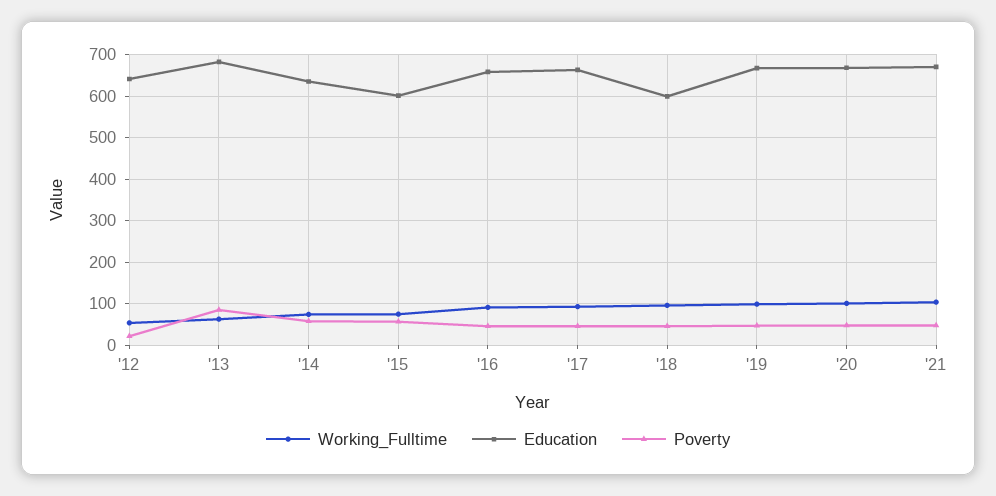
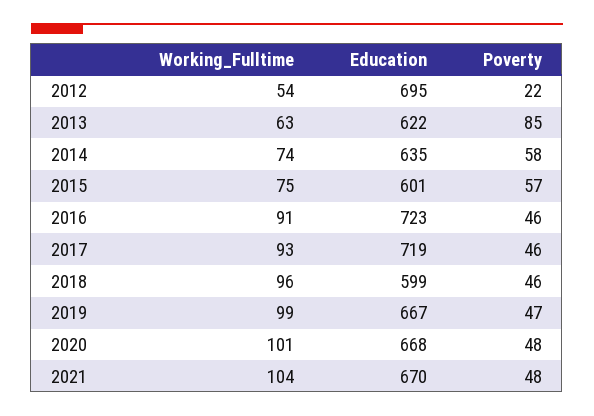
  {
    "Working_Fulltime": {
      "'12": 54,
      "'13": 63,
      "'14": 74,
      "'15": 75,
      "'16": 91,
      "'17": 93,
      "'18": 96,
      "'19": 99,
      "'20": 101,
      "'21": 104
    },
    "Education": {
-     "'12": 640,
+     "'12": 695,
-     "'13": 680,
+     "'13": 622,
      "'14": 635,
      "'15": 601,
-     "'16": 660,
+     "'16": 723,
-     "'17": 660,
+     "'17": 719,
      "'18": 599,
      "'19": 667,
      "'20": 668,
      "'21": 670
    },
    "Poverty": {
      "'12": 22,
      "'13": 85,
      "'14": 58,
      "'15": 57,
      "'16": 46,
      "'17": 46,
      "'18": 46,
      "'19": 47,
      "'20": 48,
      "'21": 48
    }
  }

